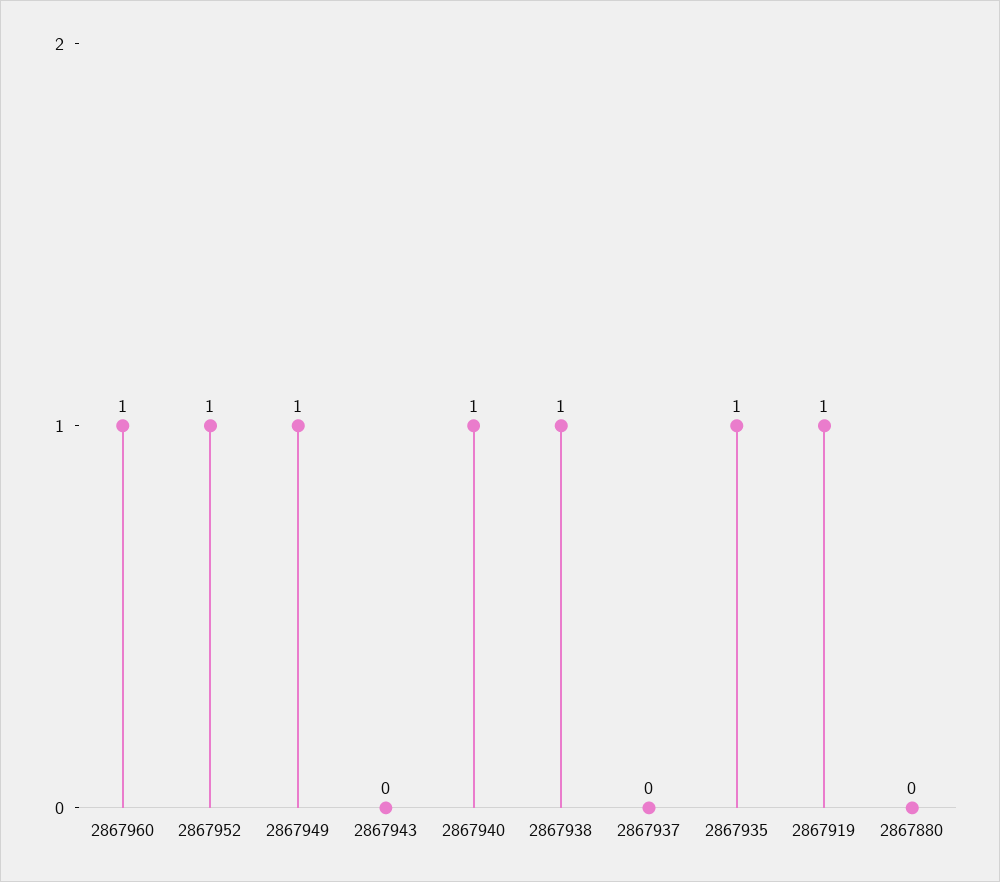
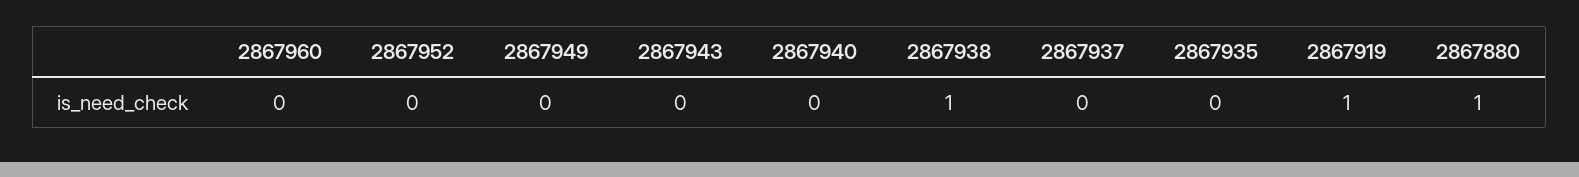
  {
-   "2867960": 1,
+   "2867960": 0,
-   "2867952": 1,
+   "2867952": 0,
-   "2867949": 1,
+   "2867949": 0,
    "2867943": 0,
-   "2867940": 1,
+   "2867940": 0,
    "2867938": 1,
    "2867937": 0,
-   "2867935": 1,
+   "2867935": 0,
    "2867919": 1,
-   "2867880": 0
+   "2867880": 1
  }

